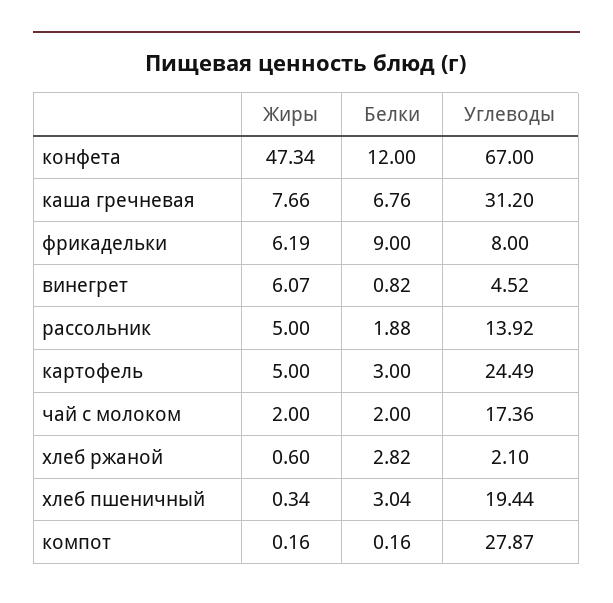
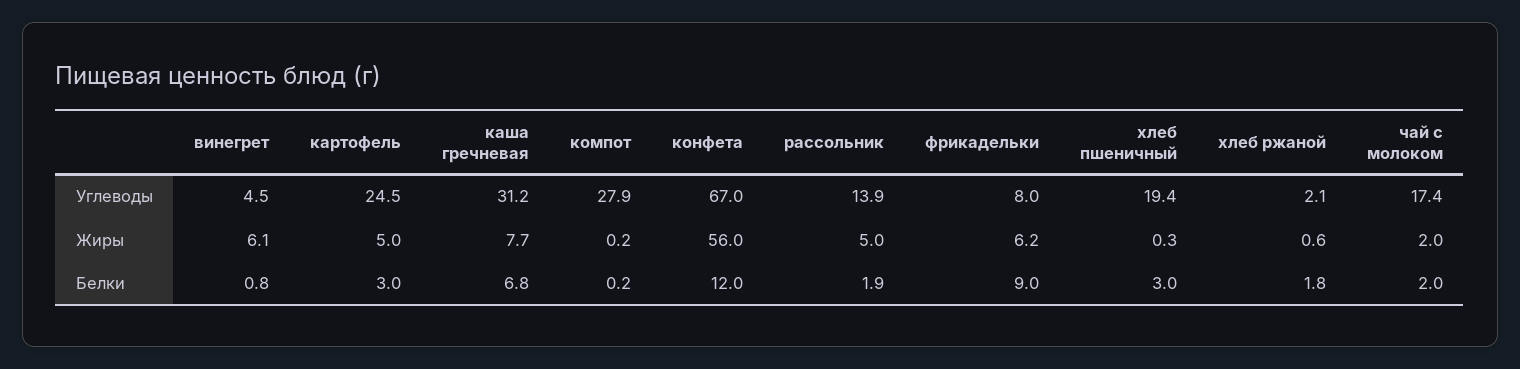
  {
    "Жиры": {
-     "конфета": 47.34,
+     "конфета": 56,
      "каша гречневая": 7.66,
      "фрикадельки": 6.19,
      "винегрет": 6.07,
      "рассольник": 5,
      "картофель": 5,
      "чай с молоком": 2,
      "хлеб ржаной": 0.6,
      "хлеб пшеничный": 0.34,
      "компот": 0.16
    },
    "Белки": {
      "конфета": 12,
      "каша гречневая": 6.76,
      "фрикадельки": 9,
      "винегрет": 0.82,
      "рассольник": 1.88,
      "картофель": 3,
      "чай с молоком": 2,
-     "хлеб ржаной": 2.82,
+     "хлеб ржаной": 1.8,
      "хлеб пшеничный": 3.04,
      "компот": 0.16
    },
    "Углеводы": {
      "конфета": 67,
      "каша гречневая": 31.2,
      "фрикадельки": 8,
      "винегрет": 4.52,
      "рассольник": 13.92,
      "картофель": 24.49,
      "чай с молоком": 17.36,
      "хлеб ржаной": 2.1,
      "хлеб пшеничный": 19.44,
      "компот": 27.87
    }
  }

